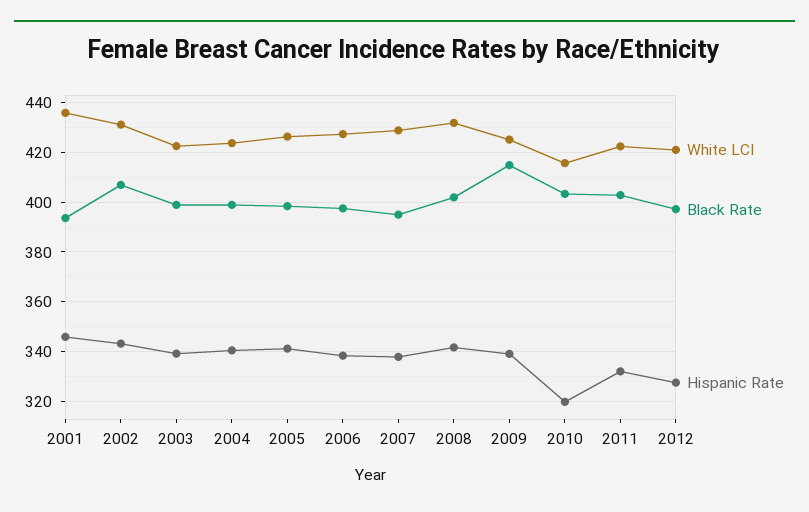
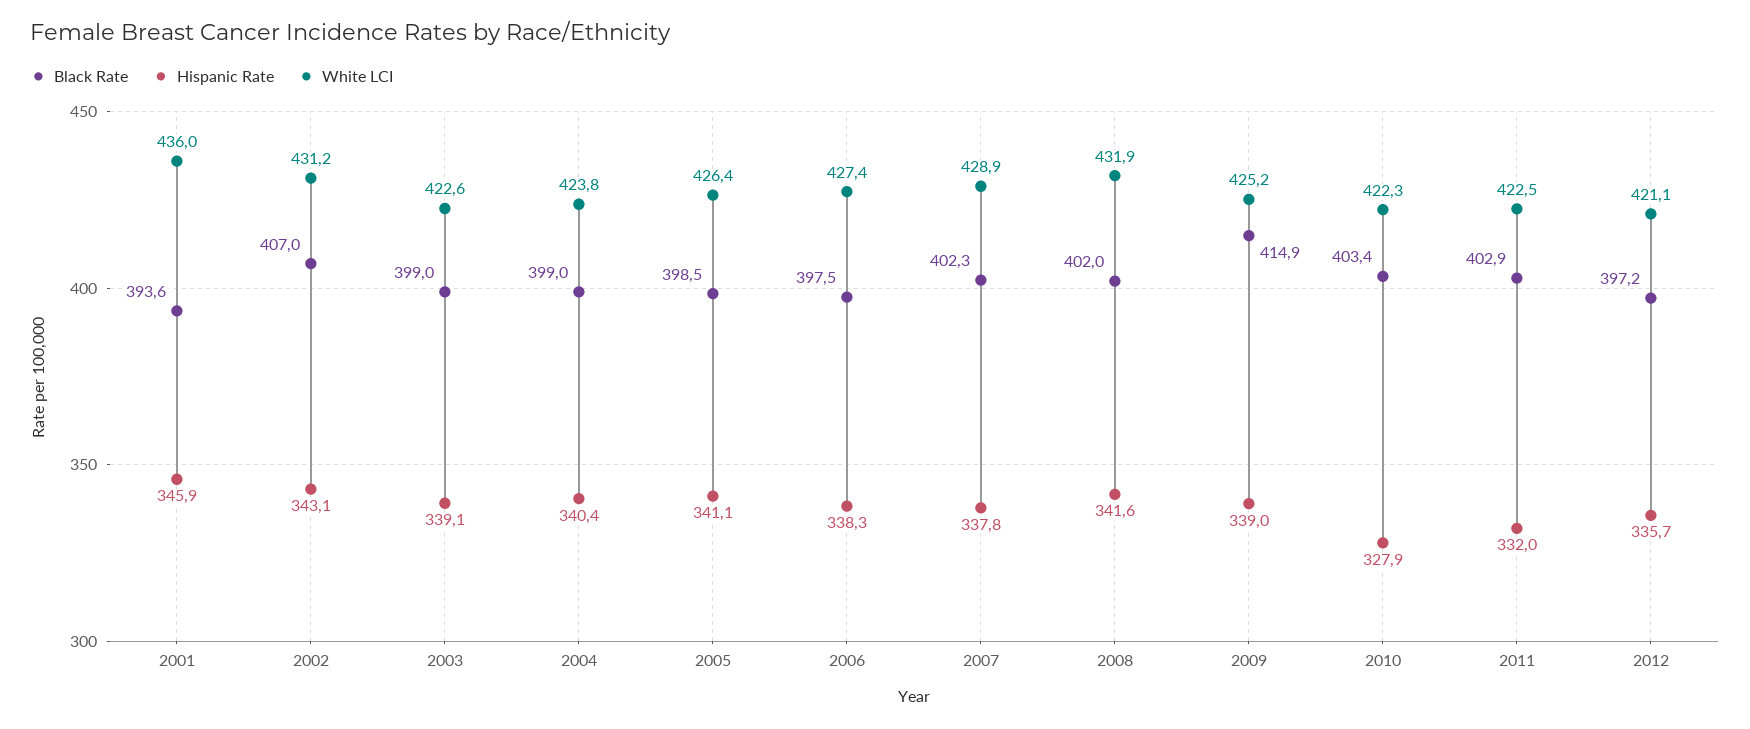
  {
    "White LCI": {
      "2001": 436,
      "2002": 431.2,
      "2003": 422.6,
      "2004": 423.8,
      "2005": 426.4,
      "2006": 427.4,
      "2007": 428.9,
      "2008": 431.9,
      "2009": 425.2,
-     "2010": 415,
+     "2010": 422.3,
      "2011": 422.5,
      "2012": 421.1
    },
    "Black Rate": {
      "2001": 393.6,
      "2002": 407,
      "2003": 399,
      "2004": 399,
      "2005": 398.5,
      "2006": 397.5,
-     "2007": 395,
+     "2007": 402.3,
      "2008": 402,
      "2009": 414.9,
      "2010": 403.4,
      "2011": 402.9,
      "2012": 397.2
    },
    "Hispanic Rate": {
      "2001": 345.9,
      "2002": 343.1,
      "2003": 339.1,
      "2004": 340.4,
      "2005": 341.1,
      "2006": 338.3,
      "2007": 337.8,
      "2008": 341.6,
      "2009": 339,
-     "2010": 320,
+     "2010": 327.9,
      "2011": 332,
-     "2012": 327.5
+     "2012": 335.7
    }
  }

